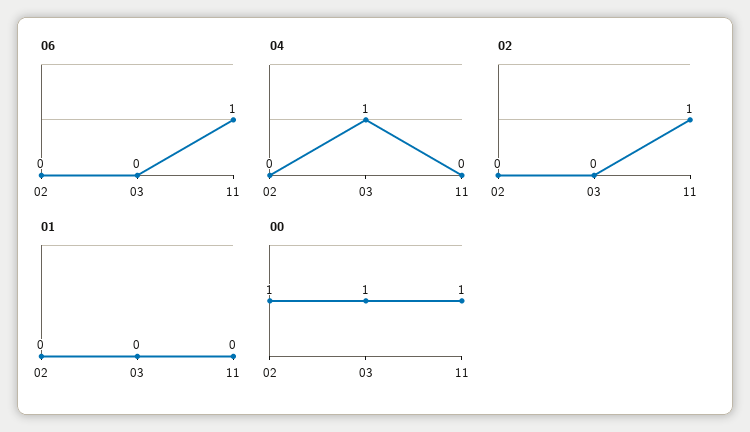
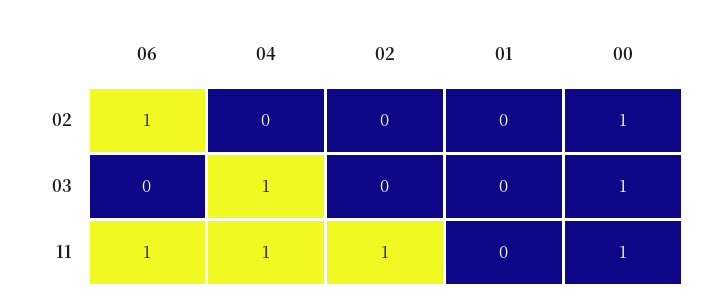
  {
    "06": {
-     "02": 0,
+     "02": 1,
      "03": 0,
      "11": 1
    },
    "04": {
      "02": 0,
      "03": 1,
-     "11": 0
+     "11": 1
    },
    "02": {
      "02": 0,
      "03": 0,
      "11": 1
    },
    "01": {
      "02": 0,
      "03": 0,
      "11": 0
    },
    "00": {
      "02": 1,
      "03": 1,
      "11": 1
    }
  }

